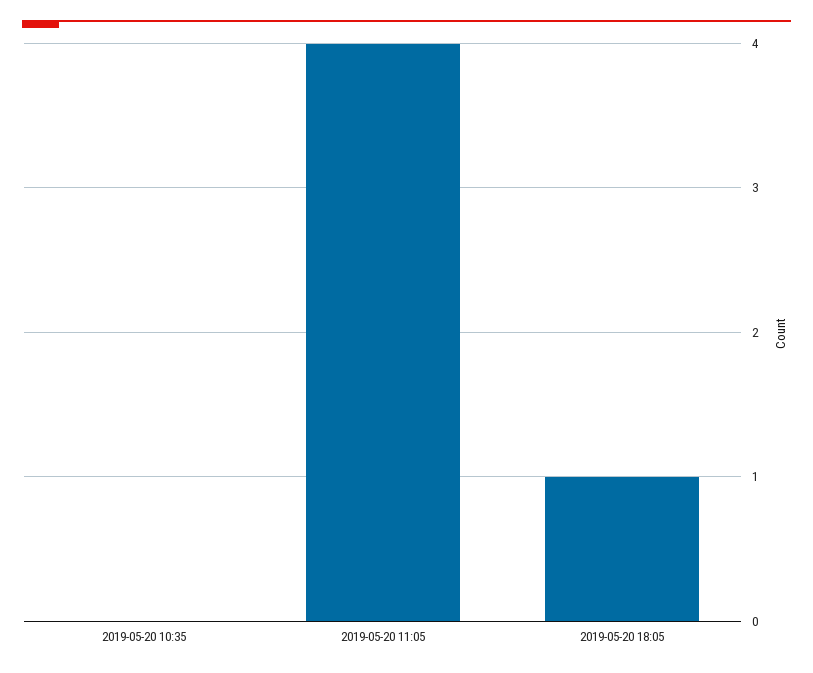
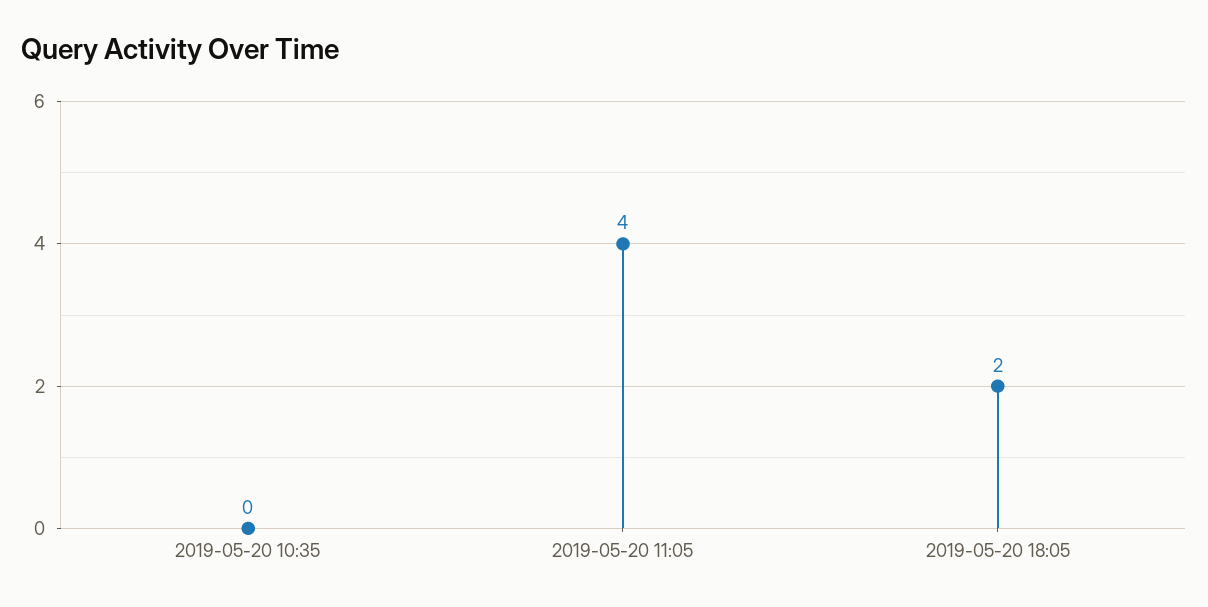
  {
    "2019-05-20 10:35": 0,
    "2019-05-20 11:05": 4,
-   "2019-05-20 18:05": 1
+   "2019-05-20 18:05": 2
  }

